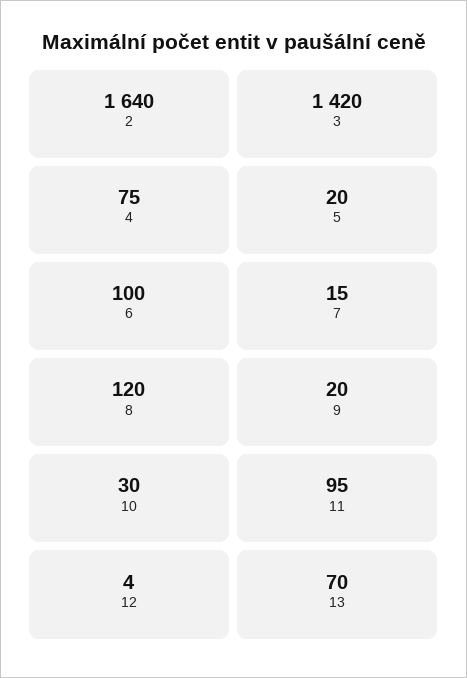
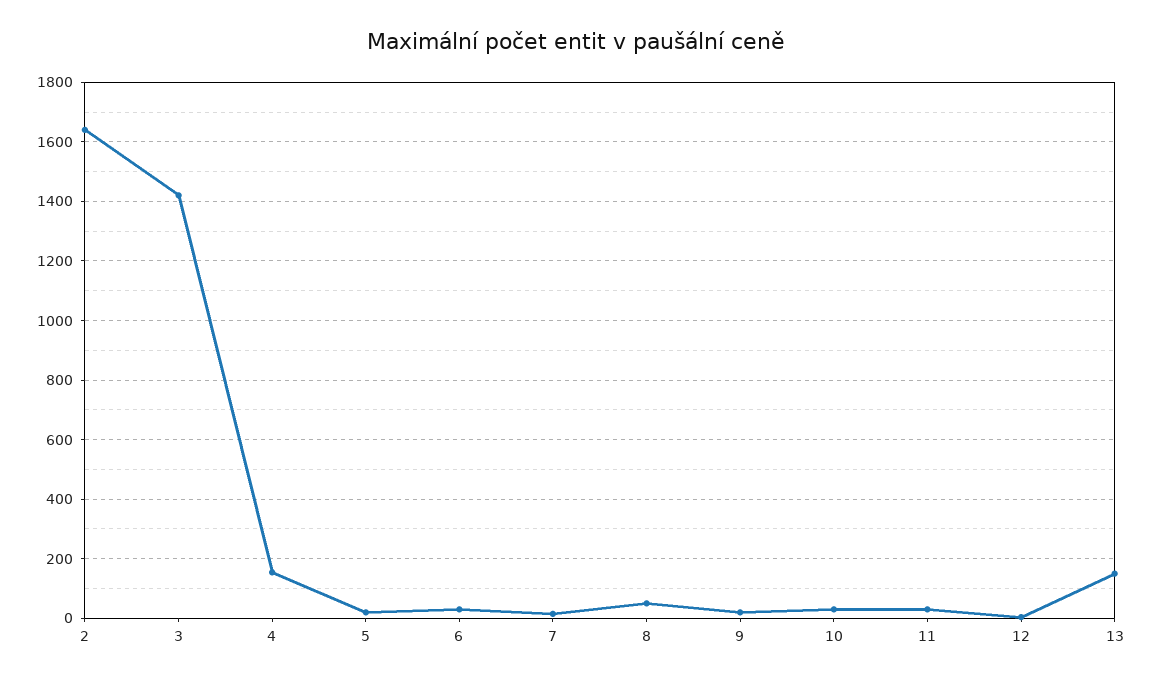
  {
    "2": 1640,
    "3": 1420,
-   "4": 75,
+   "4": 150,
    "5": 20,
-   "6": 100,
+   "6": 25,
    "7": 15,
-   "8": 120,
+   "8": 50,
    "9": 20,
    "10": 30,
-   "11": 95,
+   "11": 25,
    "12": 4,
-   "13": 70
+   "13": 150
  }

